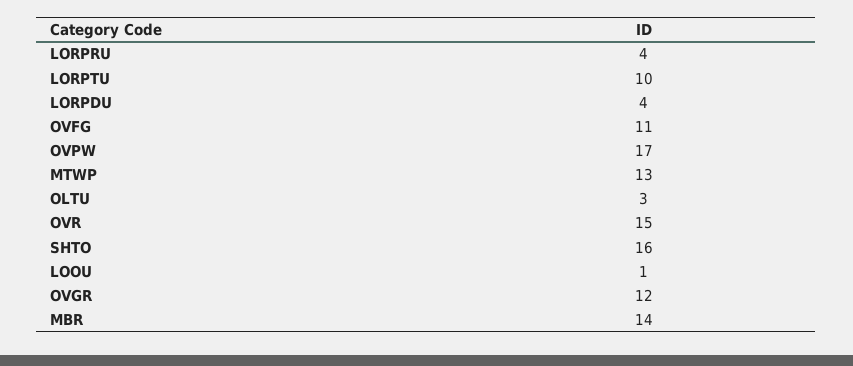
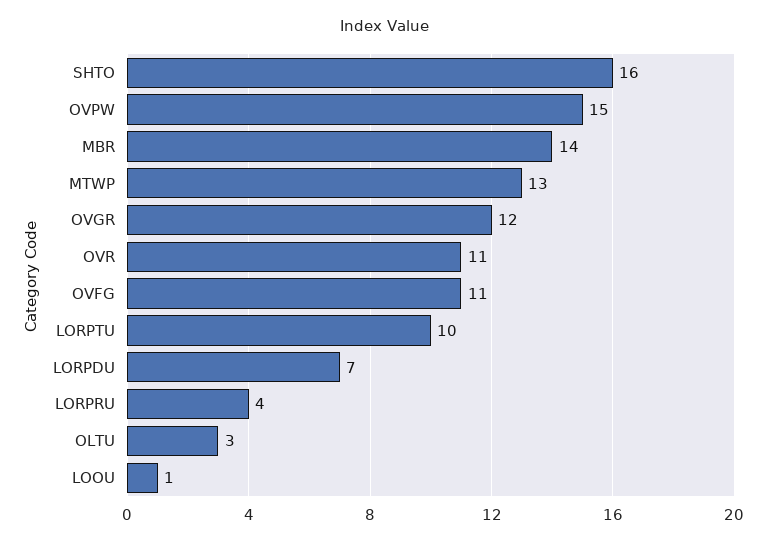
  {
    "LORPRU": 4,
    "LORPTU": 10,
-   "LORPDU": 4,
+   "LORPDU": 7,
    "OVFG": 11,
-   "OVPW": 17,
+   "OVPW": 15,
    "MTWP": 13,
    "OLTU": 3,
-   "OVR": 15,
+   "OVR": 11,
    "SHTO": 16,
    "LOOU": 1,
    "OVGR": 12,
    "MBR": 14
  }

